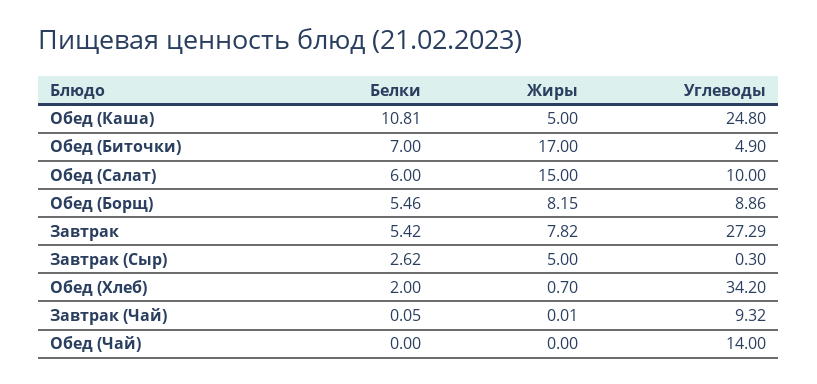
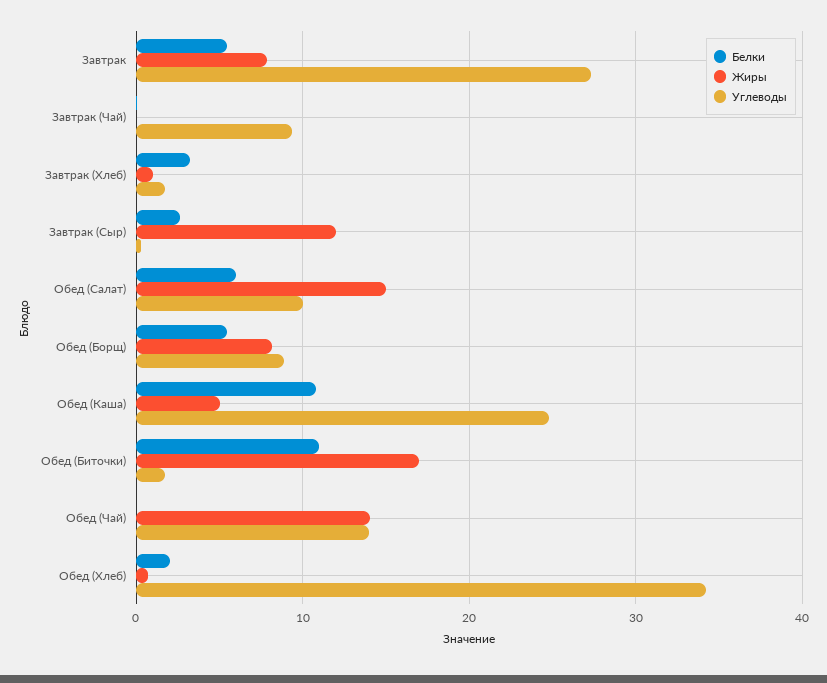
  {
    "Белки": {
      "Обед (Каша)": 10.81,
-     "Обед (Биточки)": 7,
+     "Обед (Биточки)": 11,
      "Обед (Салат)": 6,
      "Обед (Борщ)": 5.46,
      "Завтрак": 5.42,
      "Завтрак (Сыр)": 2.62,
      "Обед (Хлеб)": 2,
      "Завтрак (Чай)": 0.05,
-     "Обед (Чай)": 0
+     "Обед (Чай)": 0,
+     "Завтрак (Хлеб)": 3
    },
    "Жиры": {
      "Обед (Каша)": 5,
      "Обед (Биточки)": 17,
      "Обед (Салат)": 15,
      "Обед (Борщ)": 8.15,
      "Завтрак": 7.82,
-     "Завтрак (Сыр)": 5,
+     "Завтрак (Сыр)": 12,
      "Обед (Хлеб)": 0.7,
      "Завтрак (Чай)": 0.01,
-     "Обед (Чай)": 0
+     "Обед (Чай)": 14,
+     "Завтрак (Хлеб)": 1
    },
    "Углеводы": {
      "Обед (Каша)": 24.8,
-     "Обед (Биточки)": 4.9,
+     "Обед (Биточки)": 2,
      "Обед (Салат)": 10,
      "Обед (Борщ)": 8.86,
      "Завтрак": 27.29,
      "Завтрак (Сыр)": 0.3,
      "Обед (Хлеб)": 34.2,
      "Завтрак (Чай)": 9.32,
-     "Обед (Чай)": 14
+     "Обед (Чай)": 14,
+     "Завтрак (Хлеб)": 2
    }
  }

